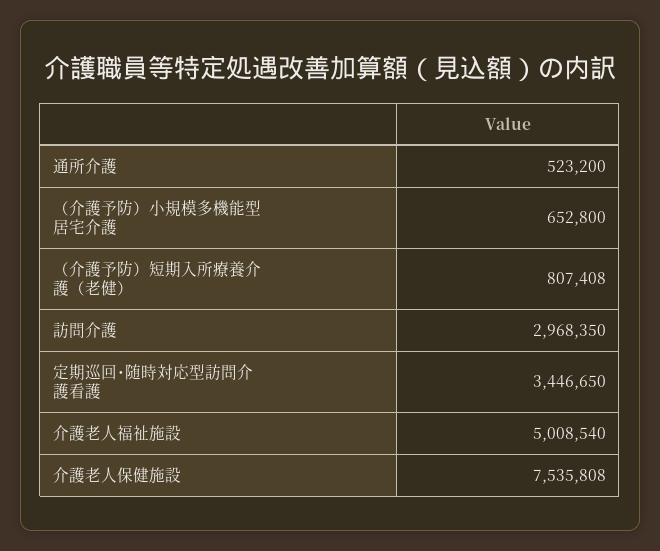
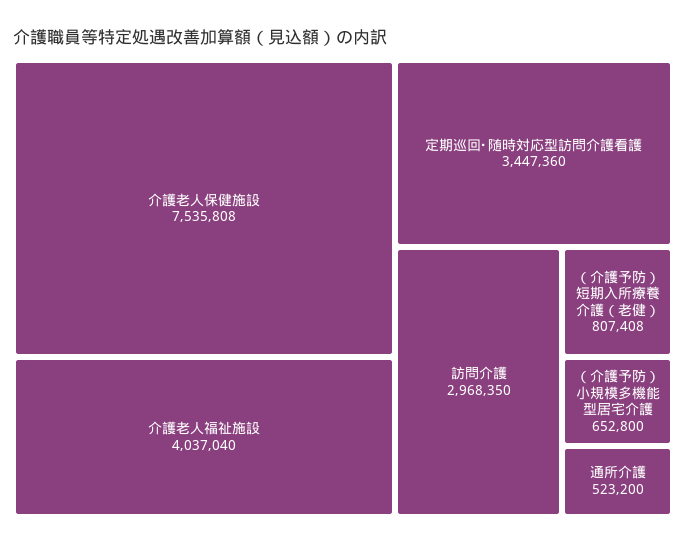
  {
    "通所介護": 523200,
    "（介護予防）小規模多機能型居宅介護": 652800,
    "（介護予防）短期入所療養介護（老健）": 807408,
    "訪問介護": 2968350,
-   "定期巡回･随時対応型訪問介護看護": 3446650,
+   "定期巡回･随時対応型訪問介護看護": 3447360,
-   "介護老人福祉施設": 5008540,
+   "介護老人福祉施設": 4037040,
    "介護老人保健施設": 7535808
  }

